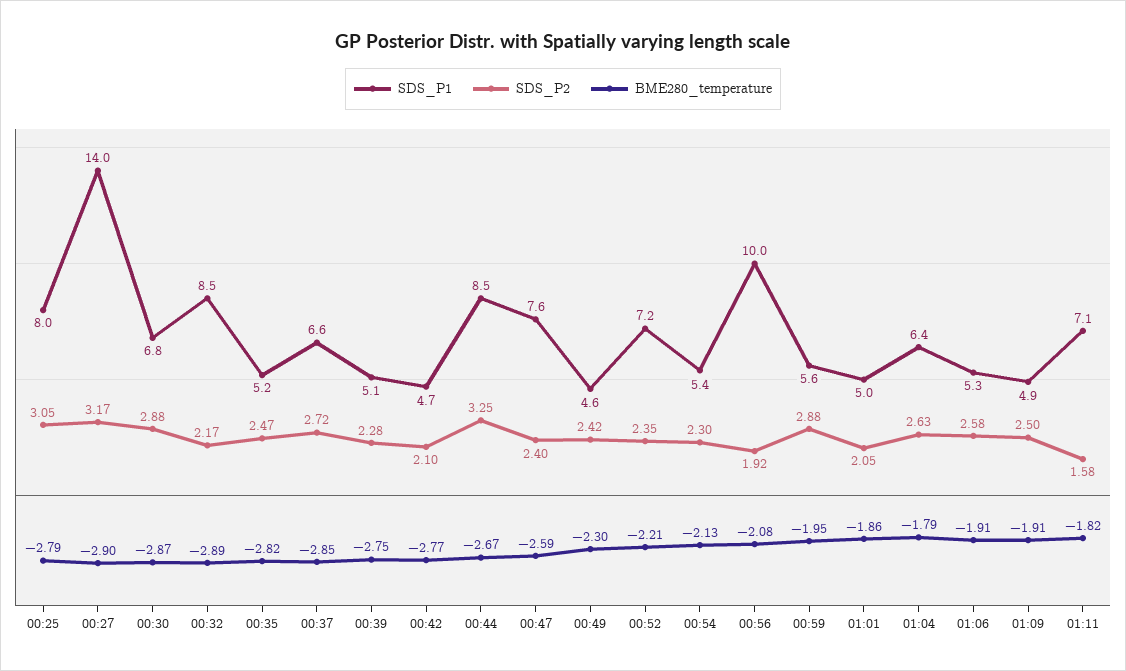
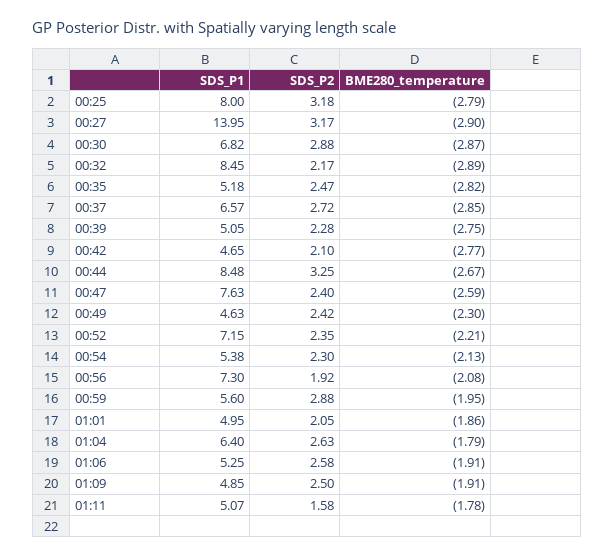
  {
    "SDS_P1": {
      "00:25": 8,
      "00:27": 13.95,
      "00:30": 6.82,
      "00:32": 8.45,
      "00:35": 5.18,
      "00:37": 6.57,
      "00:39": 5.05,
      "00:42": 4.65,
      "00:44": 8.48,
      "00:47": 7.63,
      "00:49": 4.63,
      "00:52": 7.15,
      "00:54": 5.38,
-     "00:56": 10,
+     "00:56": 7.3,
      "00:59": 5.6,
      "01:01": 4.95,
      "01:04": 6.4,
      "01:06": 5.25,
      "01:09": 4.85,
-     "01:11": 7.1
+     "01:11": 5.07
    },
    "SDS_P2": {
-     "00:25": 3.05,
+     "00:25": 3.18,
      "00:27": 3.17,
      "00:30": 2.88,
      "00:32": 2.17,
      "00:35": 2.47,
      "00:37": 2.72,
      "00:39": 2.28,
      "00:42": 2.1,
      "00:44": 3.25,
      "00:47": 2.4,
      "00:49": 2.42,
      "00:52": 2.35,
      "00:54": 2.3,
      "00:56": 1.92,
      "00:59": 2.88,
      "01:01": 2.05,
      "01:04": 2.63,
      "01:06": 2.58,
      "01:09": 2.5,
      "01:11": 1.58
    },
    "BME280_temperature": {
      "00:25": -2.79,
      "00:27": -2.9,
      "00:30": -2.87,
      "00:32": -2.89,
      "00:35": -2.82,
      "00:37": -2.85,
      "00:39": -2.75,
      "00:42": -2.77,
      "00:44": -2.67,
      "00:47": -2.59,
      "00:49": -2.3,
      "00:52": -2.21,
      "00:54": -2.13,
      "00:56": -2.08,
      "00:59": -1.95,
      "01:01": -1.86,
      "01:04": -1.79,
      "01:06": -1.91,
      "01:09": -1.91,
-     "01:11": -1.82
+     "01:11": -1.78
    }
  }

